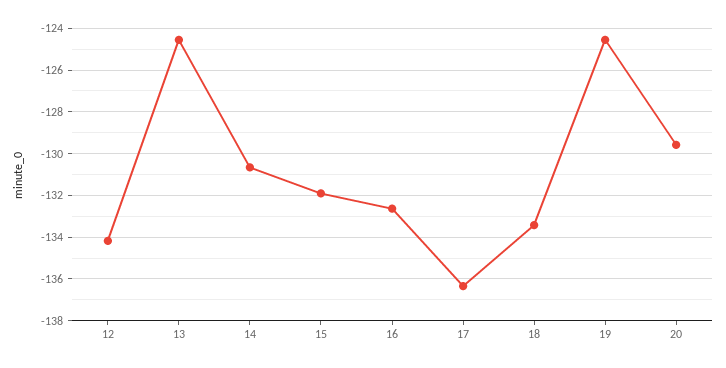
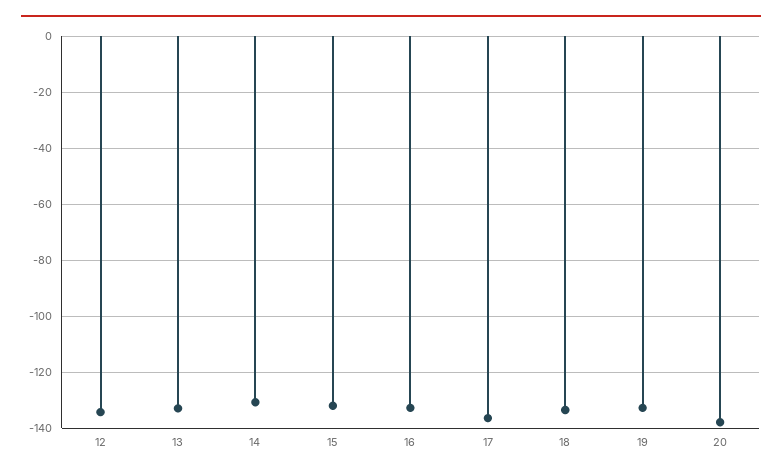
  {
    "12": -134,
-   "13": -124.5,
+   "13": -132.5,
    "14": -130.5,
    "15": -132,
    "16": -132.5,
    "17": -136.5,
    "18": -133.5,
-   "19": -124.5,
+   "19": -132.5,
-   "20": -129.5
+   "20": -137.5
  }

